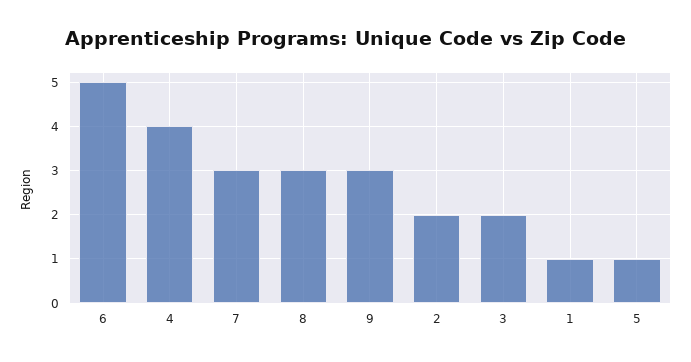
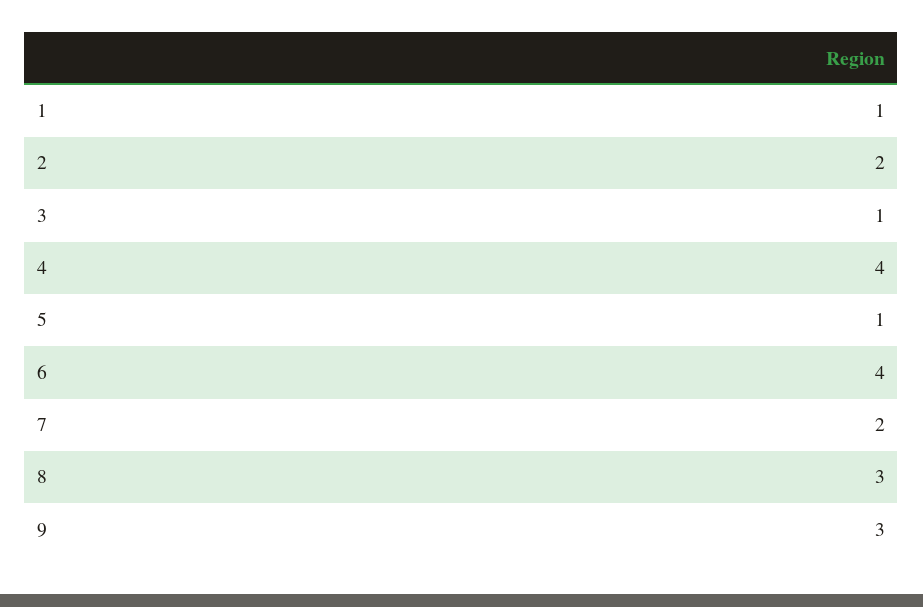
  {
-   "6": 5,
+   "6": 4,
    "4": 4,
-   "7": 3,
+   "7": 2,
    "8": 3,
    "9": 3,
    "2": 2,
-   "3": 2,
+   "3": 1,
    "1": 1,
    "5": 1
  }

